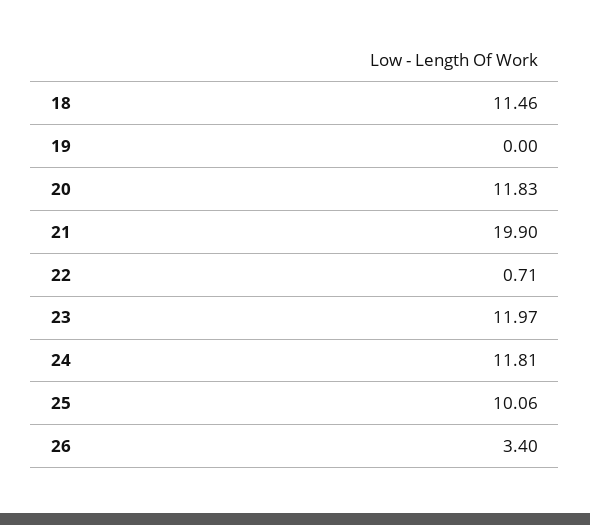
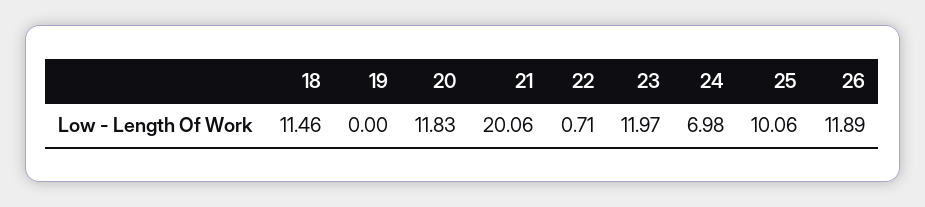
  {
    "18": 11.46,
    "19": 0,
    "20": 11.83,
-   "21": 19.9,
+   "21": 20.06,
    "22": 0.71,
    "23": 11.97,
-   "24": 11.81,
+   "24": 6.98,
    "25": 10.06,
-   "26": 3.4
+   "26": 11.89
  }

